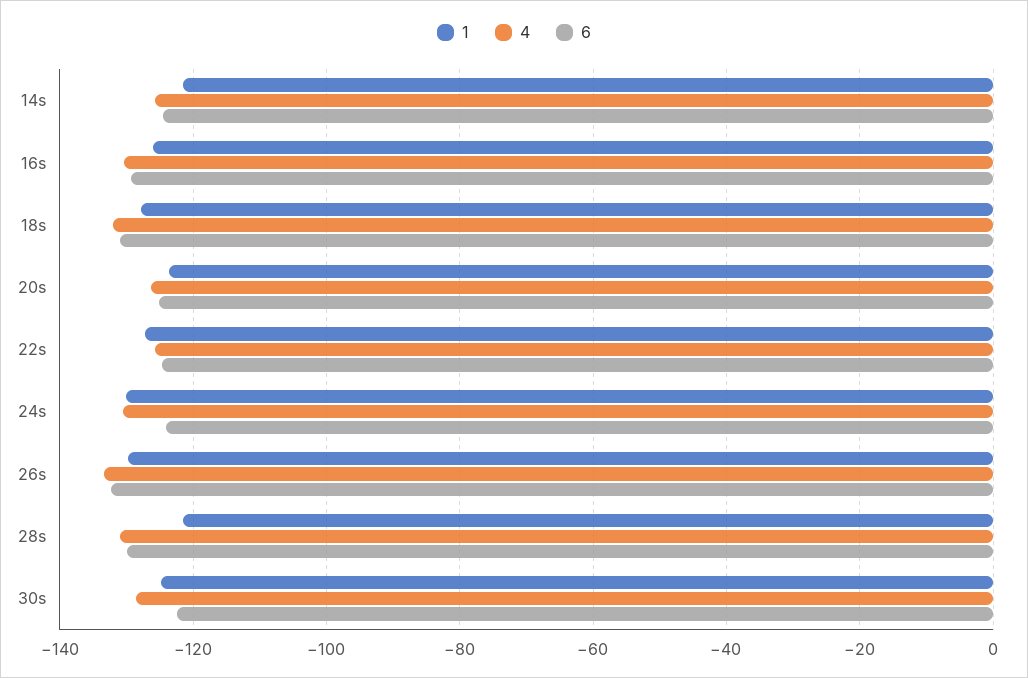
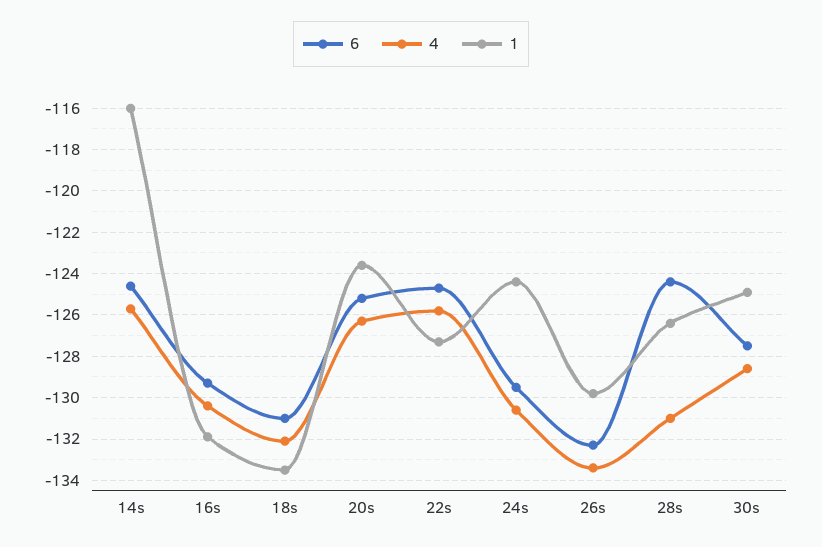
  {
    "1": {
-     "14s": -122,
+     "14s": -116,
-     "16s": -126,
+     "16s": -132,
-     "18s": -128,
+     "18s": -133.5,
      "20s": -123.5,
      "22s": -127.5,
-     "24s": -130,
+     "24s": -124.5,
      "26s": -130,
-     "28s": -122,
+     "28s": -126.5,
      "30s": -125
    },
    "4": {
      "14s": -125.5,
      "16s": -130.5,
      "18s": -132,
      "20s": -126.5,
      "22s": -126,
      "24s": -130.5,
      "26s": -133.5,
      "28s": -131,
      "30s": -128.5
    },
    "6": {
      "14s": -124.5,
      "16s": -129.5,
      "18s": -131,
      "20s": -125,
      "22s": -124.5,
-     "24s": -124,
+     "24s": -129.5,
      "26s": -132.5,
-     "28s": -130,
+     "28s": -124.5,
-     "30s": -122
+     "30s": -127.5
    }
  }

